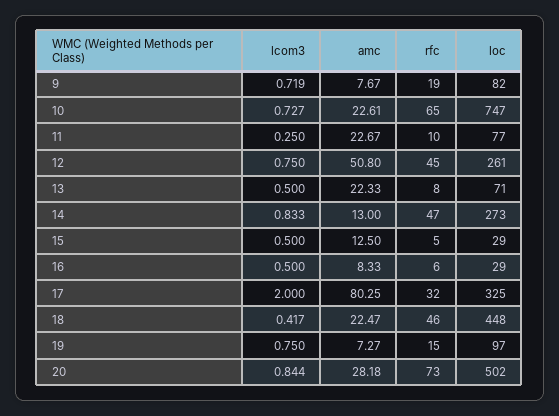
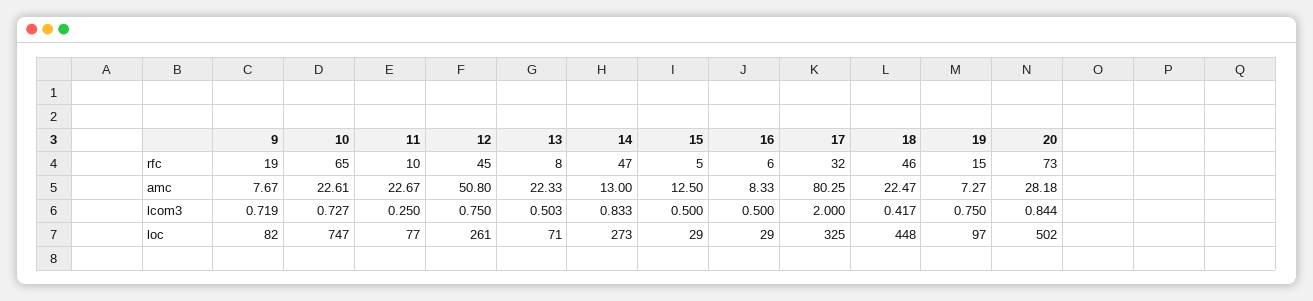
  {
    "lcom3": {
      "9": 0.719,
      "10": 0.727,
      "11": 0.25,
      "12": 0.75,
-     "13": 0.5,
+     "13": 0.503,
      "14": 0.833,
      "15": 0.5,
      "16": 0.5,
      "17": 2,
      "18": 0.417,
      "19": 0.75,
      "20": 0.844
    },
    "amc": {
      "9": 7.67,
      "10": 22.61,
      "11": 22.67,
      "12": 50.8,
      "13": 22.33,
      "14": 13,
      "15": 12.5,
      "16": 8.33,
      "17": 80.25,
      "18": 22.47,
      "19": 7.27,
      "20": 28.18
    },
    "rfc": {
      "9": 19,
      "10": 65,
      "11": 10,
      "12": 45,
      "13": 8,
      "14": 47,
      "15": 5,
      "16": 6,
      "17": 32,
      "18": 46,
      "19": 15,
      "20": 73
    },
    "loc": {
      "9": 82,
      "10": 747,
      "11": 77,
      "12": 261,
      "13": 71,
      "14": 273,
      "15": 29,
      "16": 29,
      "17": 325,
      "18": 448,
      "19": 97,
      "20": 502
    }
  }

